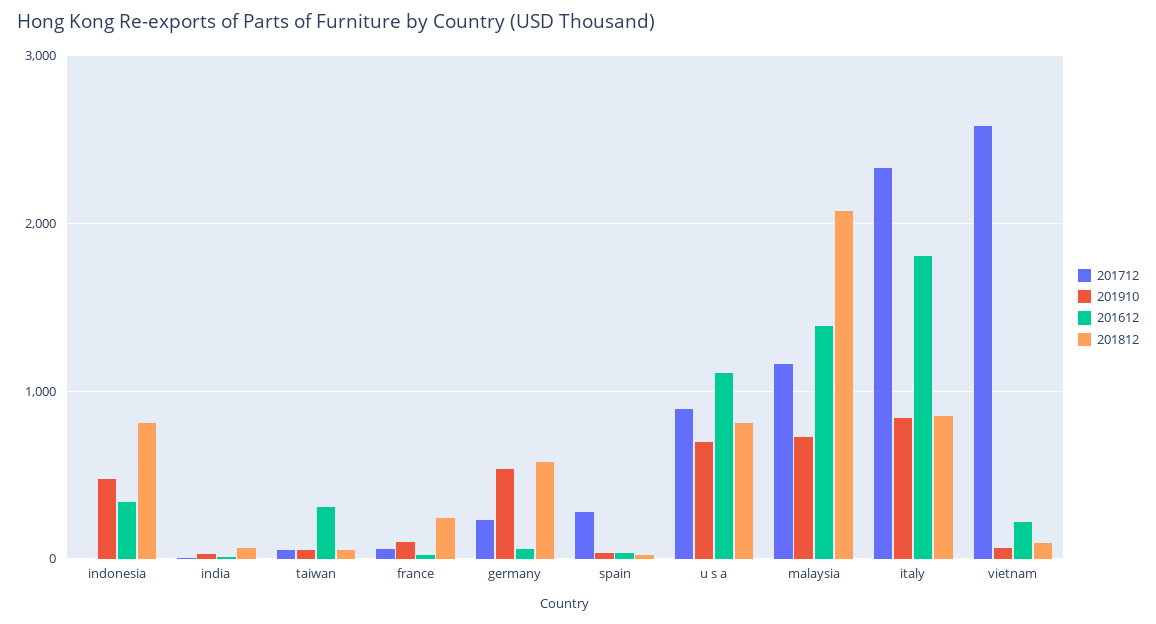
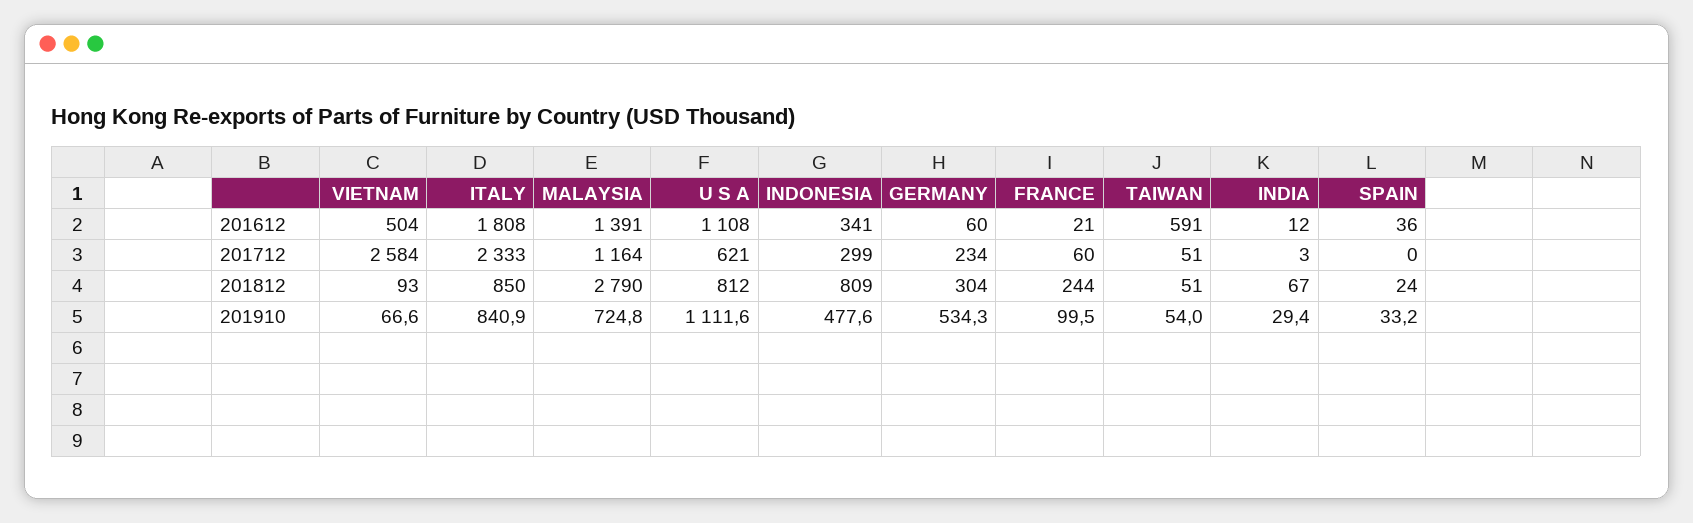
  {
    "201712": {
-     "indonesia": 0,
+     "indonesia": 299,
      "india": 3,
      "taiwan": 51,
      "france": 60,
      "germany": 234,
-     "spain": 300,
+     "spain": 0,
-     "u s a": 900,
+     "u s a": 621,
      "malaysia": 1164,
      "italy": 2333,
      "vietnam": 2584
    },
    "201910": {
      "indonesia": 477.6,
      "india": 29.4,
      "taiwan": 54,
      "france": 99.5,
      "germany": 534.3,
      "spain": 33.2,
-     "u s a": 700,
+     "u s a": 1111.6,
      "malaysia": 724.8,
      "italy": 840.9,
      "vietnam": 66.6
    },
    "201612": {
      "indonesia": 341,
      "india": 12,
-     "taiwan": 300,
+     "taiwan": 591,
      "france": 21,
      "germany": 60,
      "spain": 36,
      "u s a": 1108,
      "malaysia": 1391,
      "italy": 1808,
-     "vietnam": 200
+     "vietnam": 504
    },
    "201812": {
      "indonesia": 809,
      "india": 67,
      "taiwan": 51,
      "france": 244,
-     "germany": 600,
+     "germany": 304,
      "spain": 24,
      "u s a": 812,
-     "malaysia": 2100,
+     "malaysia": 2790,
      "italy": 850,
      "vietnam": 93
    }
  }

